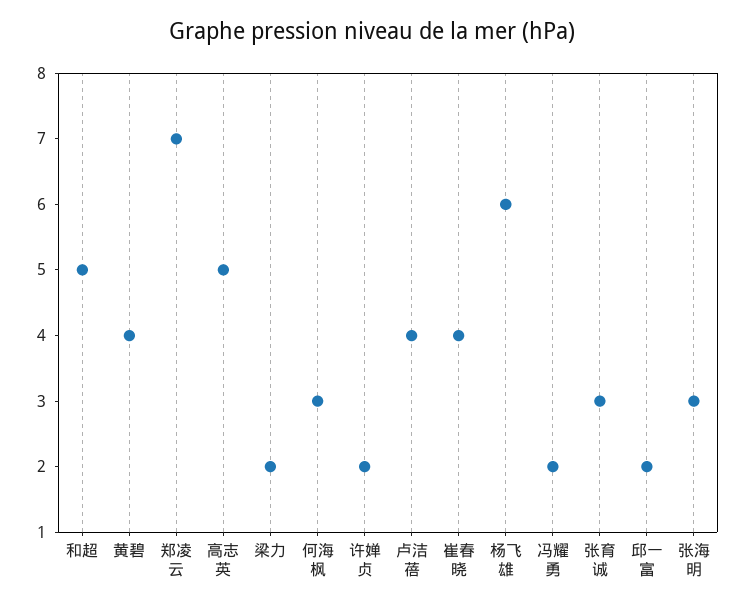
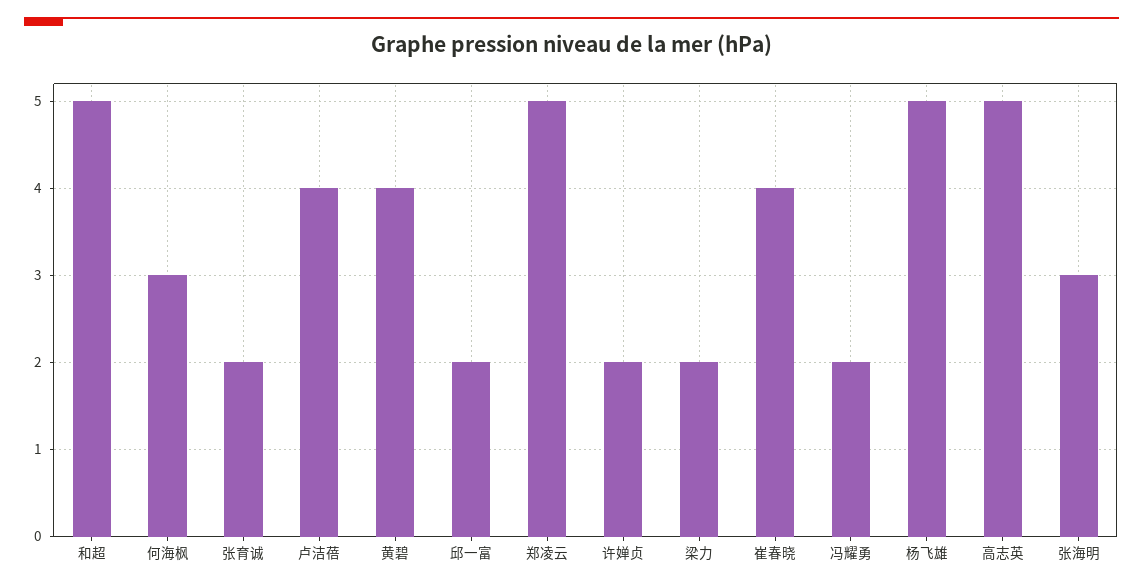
  {
    "和超": 5,
    "黄碧": 4,
-   "郑凌云": 7,
+   "郑凌云": 5,
    "高志英": 5,
    "梁力": 2,
    "何海枫": 3,
    "许婵贞": 2,
    "卢洁蓓": 4,
    "崔春晓": 4,
-   "杨飞雄": 6,
+   "杨飞雄": 5,
    "冯耀勇": 2,
-   "张育诚": 3,
+   "张育诚": 2,
    "邱一富": 2,
    "张海明": 3
  }

